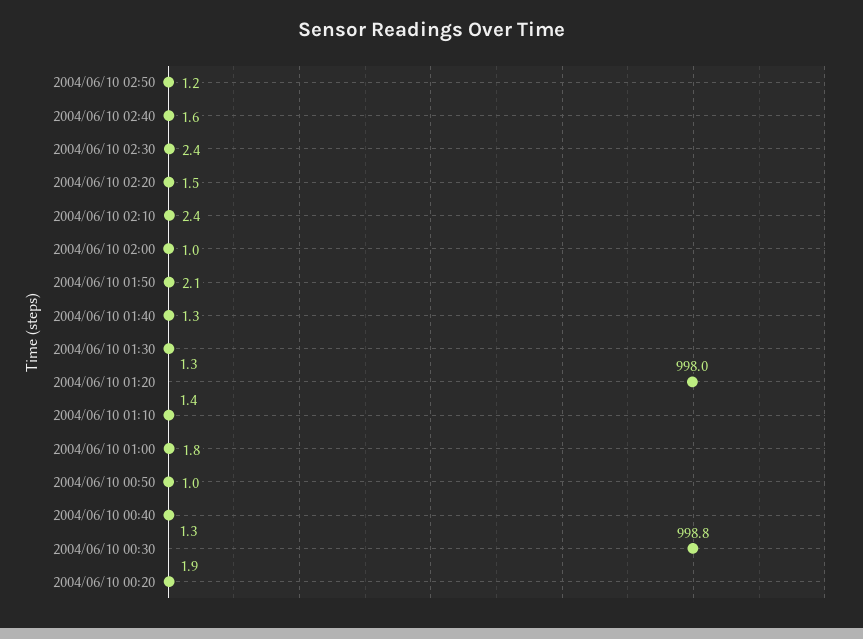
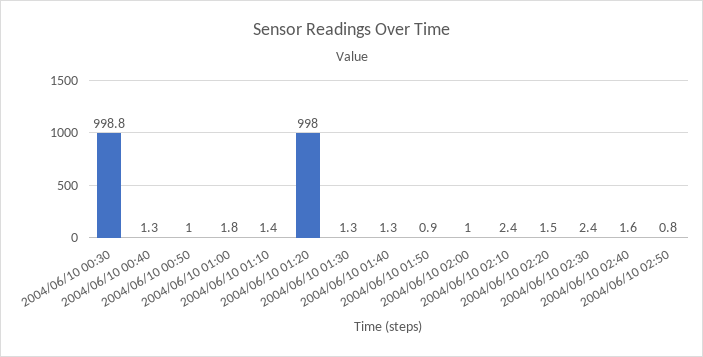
  {
-   "2004/06/10 02:50": 1.2,
+   "2004/06/10 02:50": 0.8,
    "2004/06/10 02:40": 1.6,
    "2004/06/10 02:30": 2.4,
    "2004/06/10 02:20": 1.5,
    "2004/06/10 02:10": 2.4,
    "2004/06/10 02:00": 1,
-   "2004/06/10 01:50": 2.1,
+   "2004/06/10 01:50": 0.9,
    "2004/06/10 01:40": 1.3,
    "2004/06/10 01:30": 1.3,
    "2004/06/10 01:20": 998,
    "2004/06/10 01:10": 1.4,
    "2004/06/10 01:00": 1.8,
    "2004/06/10 00:50": 1,
    "2004/06/10 00:40": 1.3,
-   "2004/06/10 00:30": 998.8,
+   "2004/06/10 00:30": 998.8
-   "2004/06/10 00:20": 1.9
  }

